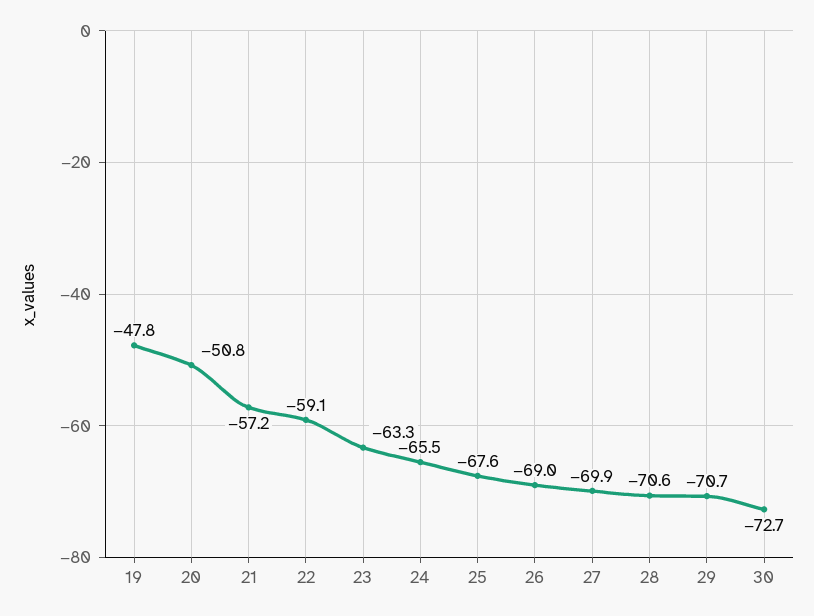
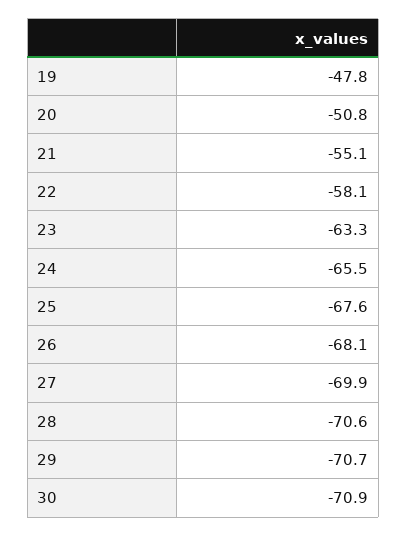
  {
    "19": -47.8,
    "20": -50.8,
-   "21": -57.2,
+   "21": -55.1,
-   "22": -59.1,
+   "22": -58.1,
    "23": -63.3,
    "24": -65.5,
    "25": -67.6,
-   "26": -69,
+   "26": -68.1,
    "27": -69.9,
    "28": -70.6,
    "29": -70.7,
-   "30": -72.7
+   "30": -70.9
  }

